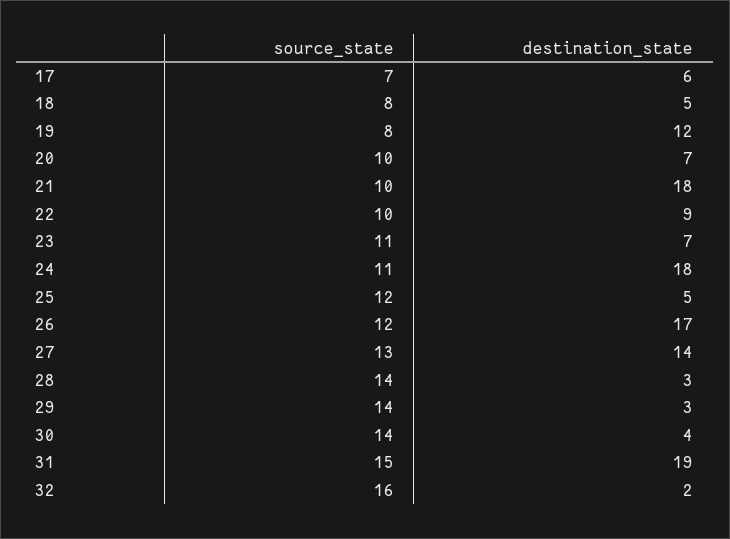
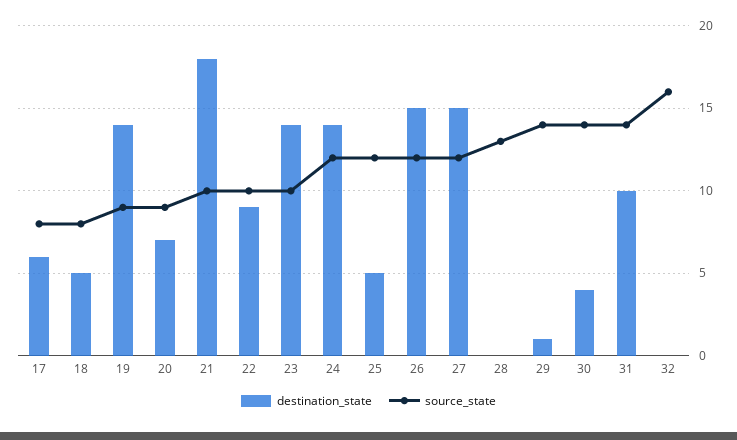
  {
    "source_state": {
-     "17": 7,
+     "17": 8,
      "18": 8,
-     "19": 8,
+     "19": 9,
-     "20": 10,
+     "20": 9,
      "21": 10,
      "22": 10,
-     "23": 11,
+     "23": 10,
-     "24": 11,
+     "24": 12,
      "25": 12,
      "26": 12,
-     "27": 13,
+     "27": 12,
-     "28": 14,
+     "28": 13,
      "29": 14,
      "30": 14,
-     "31": 15,
+     "31": 14,
      "32": 16
    },
    "destination_state": {
      "17": 6,
      "18": 5,
-     "19": 12,
+     "19": 14,
      "20": 7,
      "21": 18,
      "22": 9,
-     "23": 7,
+     "23": 14,
-     "24": 18,
+     "24": 14,
      "25": 5,
-     "26": 17,
+     "26": 15,
-     "27": 14,
+     "27": 15,
-     "28": 3,
+     "28": 0,
-     "29": 3,
+     "29": 1,
      "30": 4,
-     "31": 19,
+     "31": 10,
-     "32": 2
+     "32": 0
    }
  }

